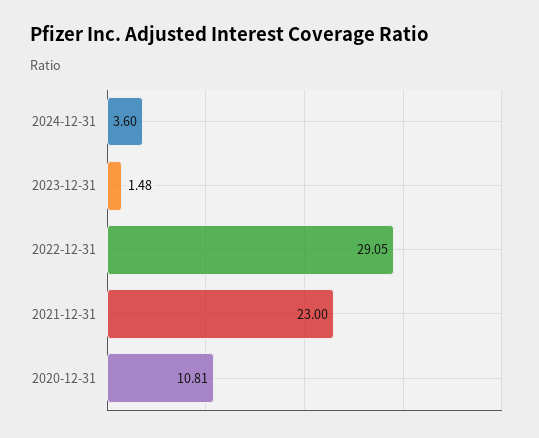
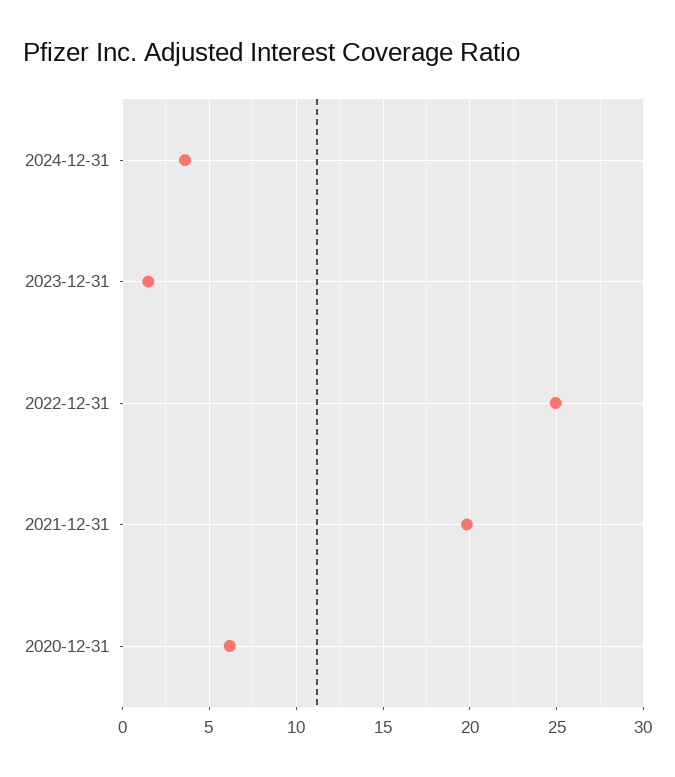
  {
    "2024-12-31": 3.6,
    "2023-12-31": 1.48,
-   "2022-12-31": 29.05,
+   "2022-12-31": 25,
-   "2021-12-31": 23,
+   "2021-12-31": 20,
-   "2020-12-31": 10.81
+   "2020-12-31": 6
  }

